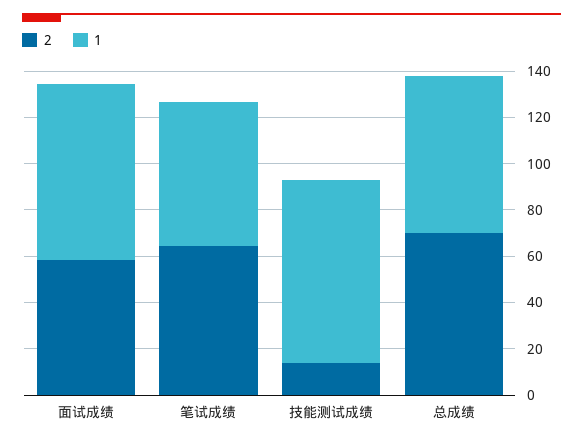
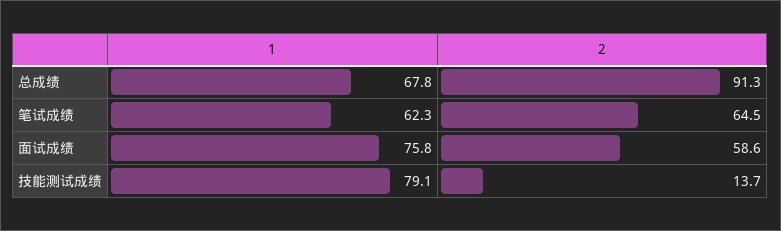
  {
    "2": {
      "面试成绩": 58.6,
      "笔试成绩": 64.5,
      "技能测试成绩": 13.7,
-     "总成绩": 70
+     "总成绩": 91.3
    },
    "1": {
      "面试成绩": 75.8,
      "笔试成绩": 62.3,
      "技能测试成绩": 79.1,
      "总成绩": 67.8
    }
  }

